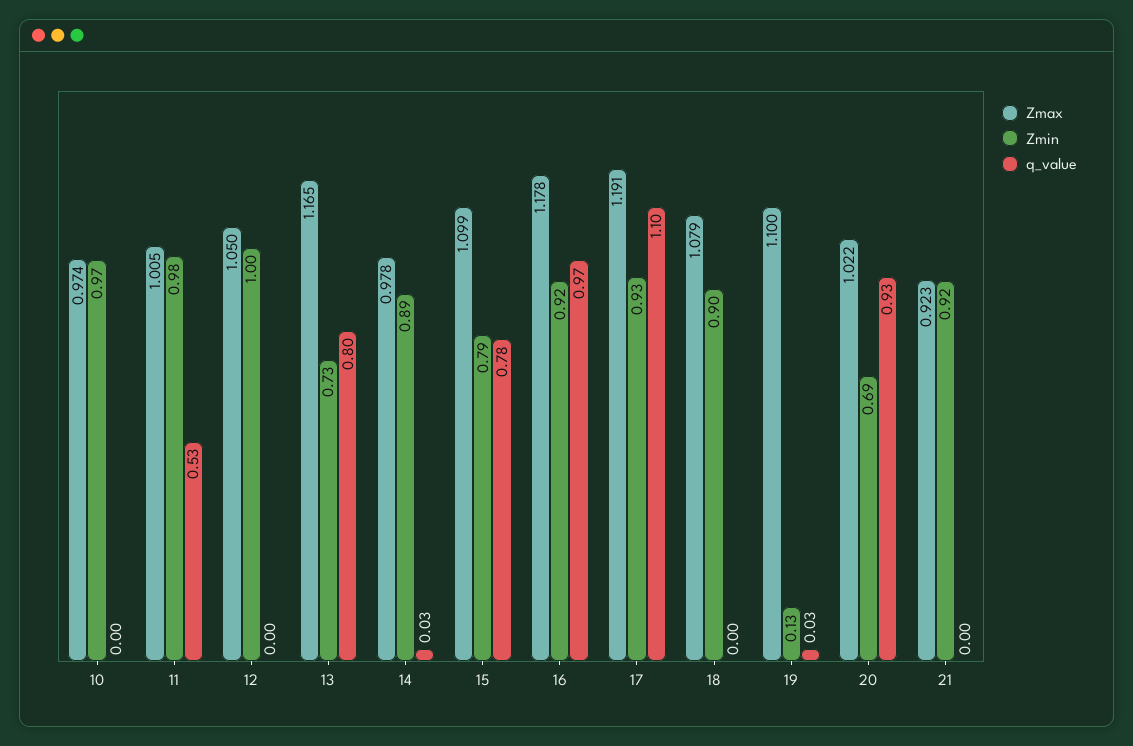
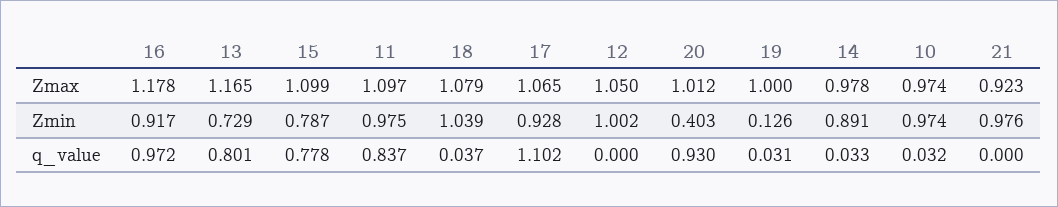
  {
    "Zmax": {
      "10": 0.974,
-     "11": 1.005,
+     "11": 1.097,
      "12": 1.05,
      "13": 1.165,
      "14": 0.978,
      "15": 1.099,
      "16": 1.178,
-     "17": 1.191,
+     "17": 1.065,
      "18": 1.079,
-     "19": 1.1,
+     "19": 1,
-     "20": 1.022,
+     "20": 1.012,
      "21": 0.923
    },
    "Zmin": {
      "10": 0.974,
      "11": 0.975,
      "12": 1.002,
      "13": 0.729,
      "14": 0.891,
      "15": 0.787,
      "16": 0.917,
      "17": 0.928,
-     "18": 0.9,
+     "18": 1.039,
      "19": 0.126,
-     "20": 0.69,
+     "20": 0.403,
-     "21": 0.92
+     "21": 0.976
    },
    "q_value": {
-     "10": 0,
+     "10": 0.032,
-     "11": 0.53,
+     "11": 0.837,
      "12": 0,
      "13": 0.801,
      "14": 0.033,
      "15": 0.778,
      "16": 0.972,
      "17": 1.102,
-     "18": 0,
+     "18": 0.037,
      "19": 0.031,
      "20": 0.93,
      "21": 0
    }
  }

